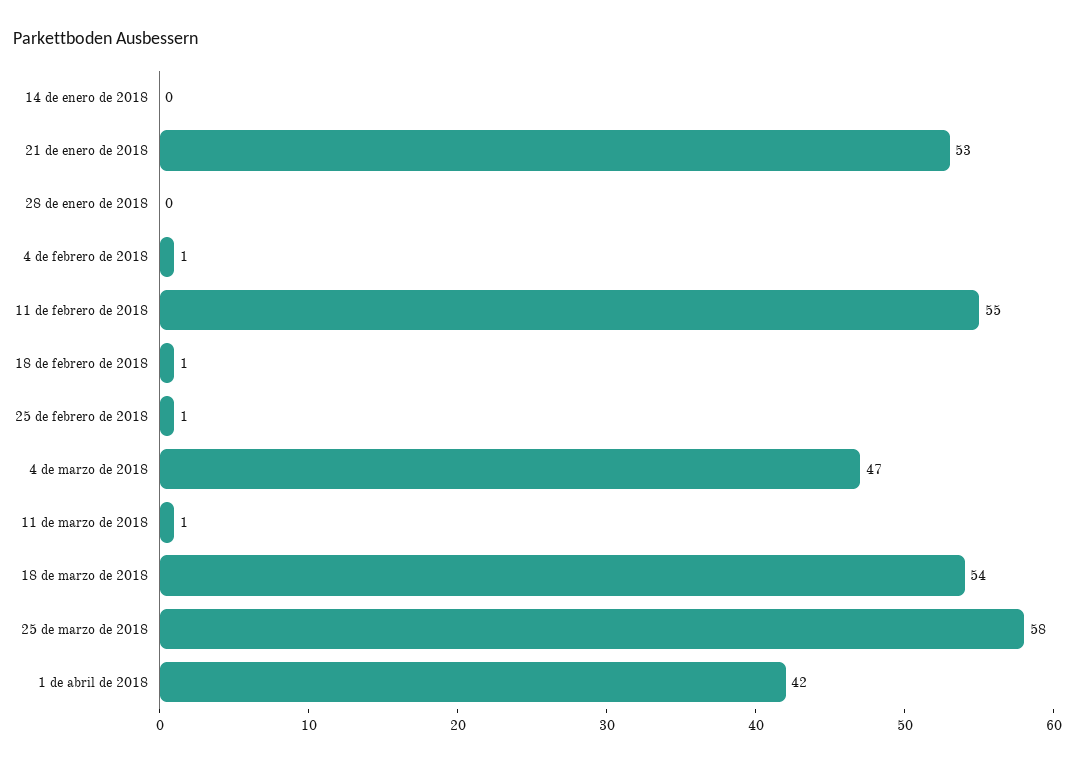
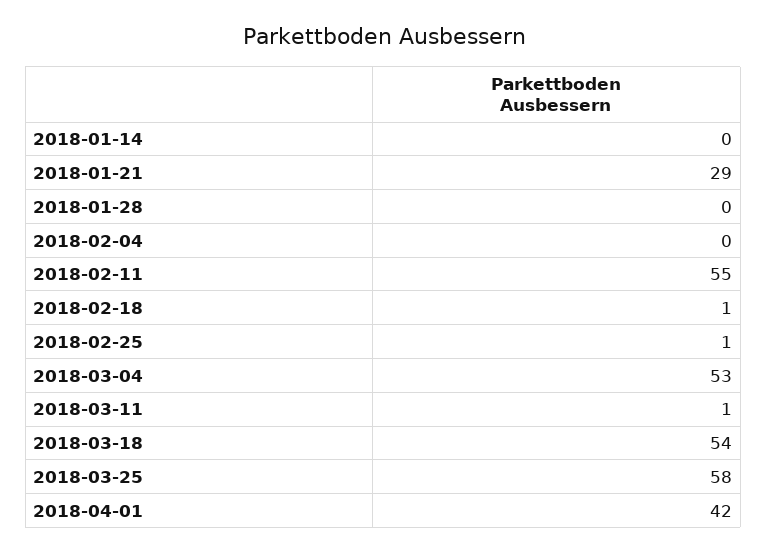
  {
    "14 de enero de 2018": 0,
-   "21 de enero de 2018": 53,
+   "21 de enero de 2018": 29,
    "28 de enero de 2018": 0,
-   "4 de febrero de 2018": 1,
+   "4 de febrero de 2018": 0,
    "11 de febrero de 2018": 55,
    "18 de febrero de 2018": 1,
    "25 de febrero de 2018": 1,
-   "4 de marzo de 2018": 47,
+   "4 de marzo de 2018": 53,
    "11 de marzo de 2018": 1,
    "18 de marzo de 2018": 54,
    "25 de marzo de 2018": 58,
    "1 de abril de 2018": 42
  }

